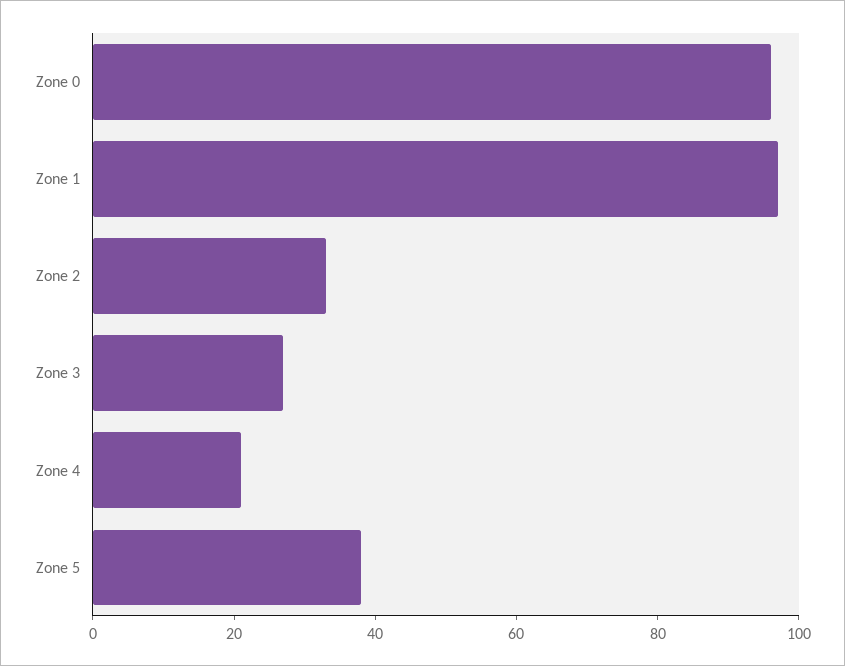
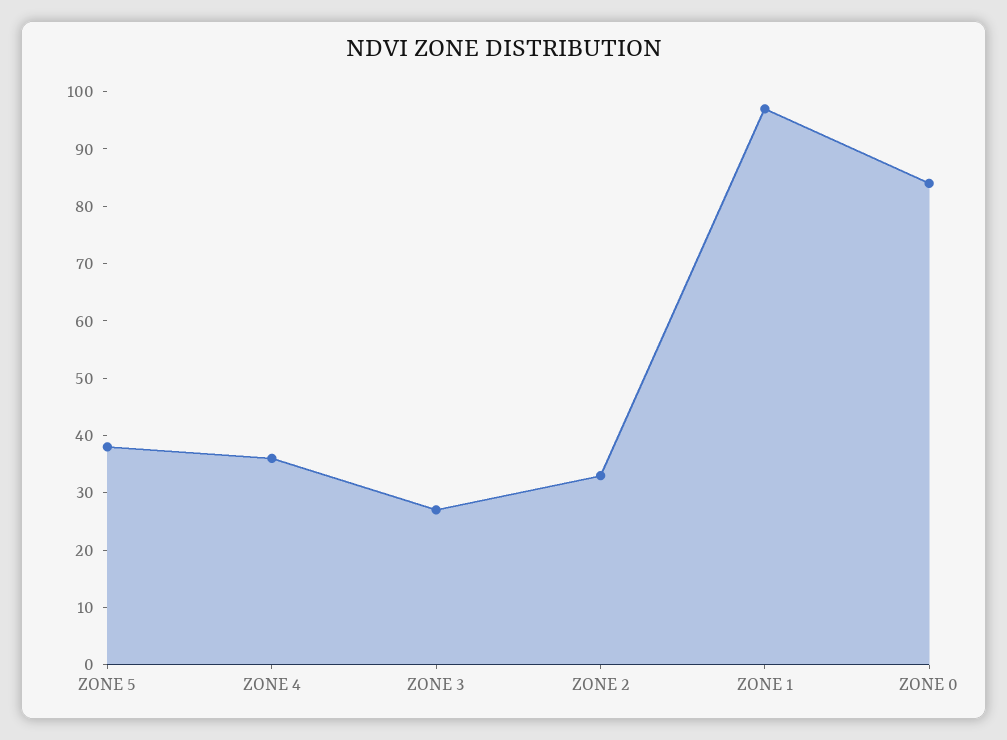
  {
-   "Zone 0": 95,
+   "Zone 0": 85,
    "Zone 1": 95,
    "Zone 2": 35,
    "Zone 3": 25,
-   "Zone 4": 20,
+   "Zone 4": 35,
    "Zone 5": 40
  }

